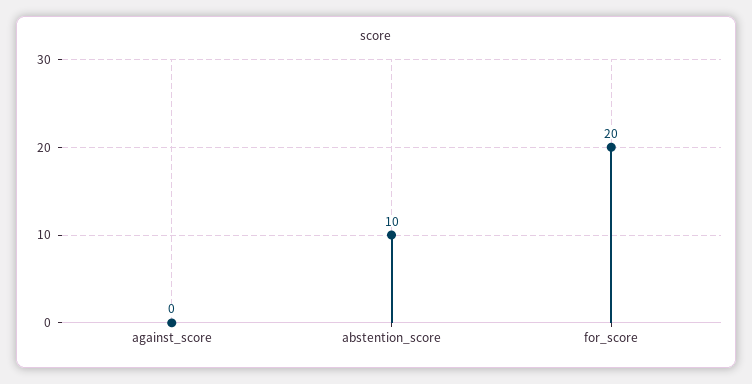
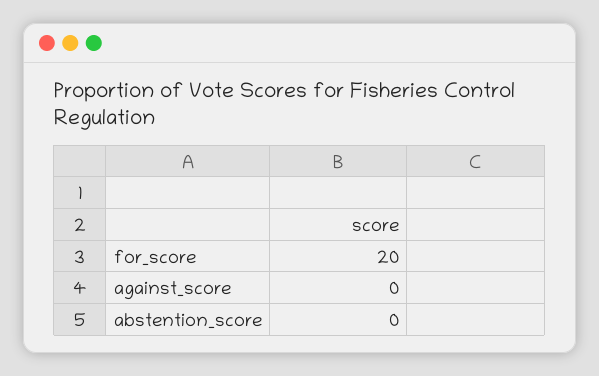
  {
    "against_score": 0,
-   "abstention_score": 10,
+   "abstention_score": 0,
    "for_score": 20
  }

